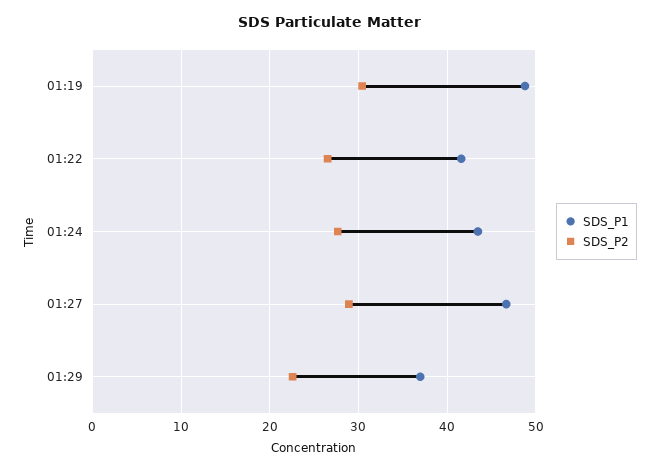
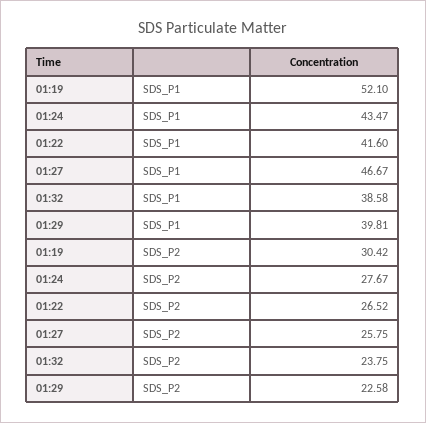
  {
    "SDS_P1": {
-     "01:19": 49,
+     "01:19": 52.1,
      "01:22": 41.6,
      "01:24": 43.47,
      "01:27": 46.67,
-     "01:29": 37
+     "01:29": 39.81,
+     "01:32": 38.58
    },
    "SDS_P2": {
      "01:19": 30.42,
      "01:22": 26.52,
      "01:24": 27.67,
-     "01:27": 29,
+     "01:27": 25.75,
-     "01:29": 22.58
+     "01:29": 22.58,
+     "01:32": 23.75
    }
  }

